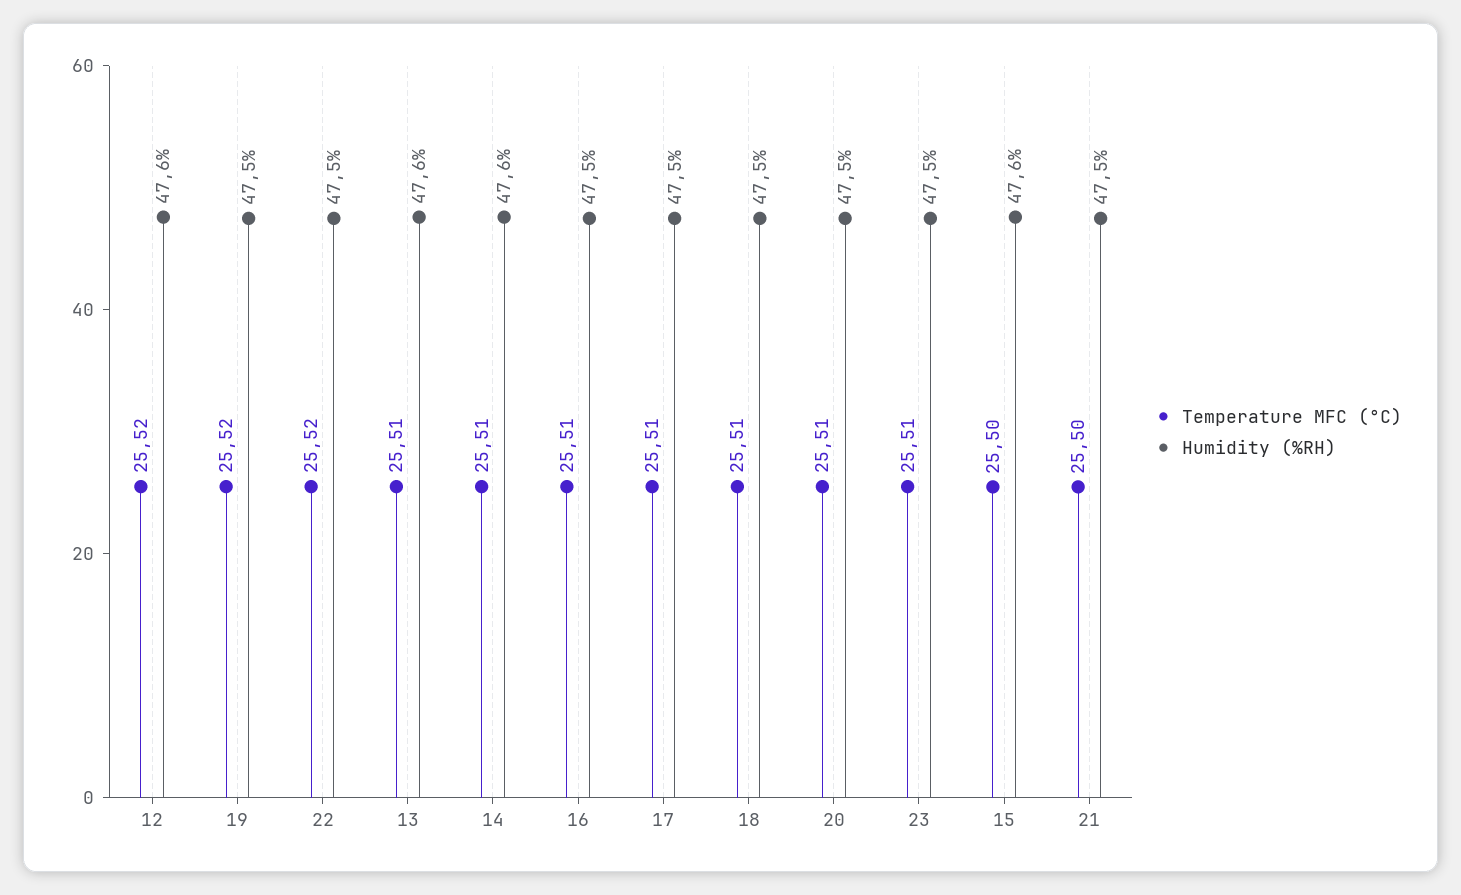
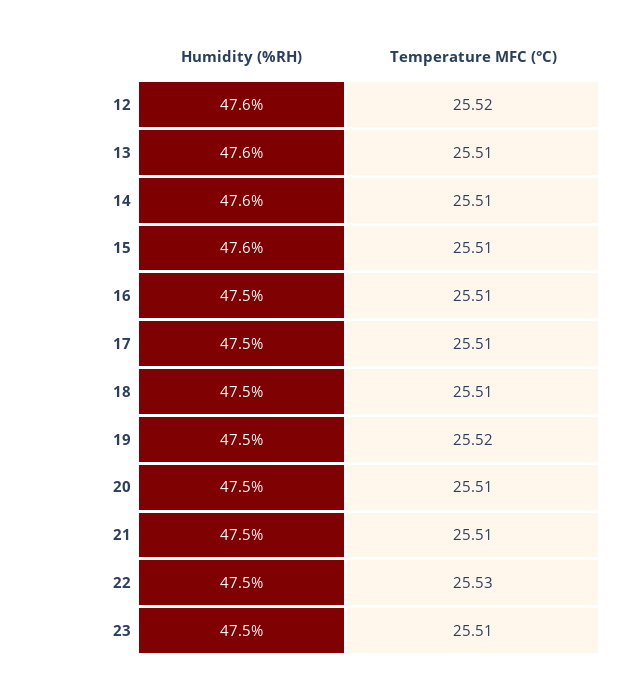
  {
    "Temperature MFC (°C)": {
      "12": 25.52,
      "19": 25.52,
-     "22": 25.52,
+     "22": 25.53,
      "13": 25.51,
      "14": 25.51,
      "16": 25.51,
      "17": 25.51,
      "18": 25.51,
      "20": 25.51,
      "23": 25.51,
-     "15": 25.5,
+     "15": 25.51,
-     "21": 25.5
+     "21": 25.51
    },
    "Humidity (%RH)": {
      "12": 47.6,
      "19": 47.5,
      "22": 47.5,
      "13": 47.6,
      "14": 47.6,
      "16": 47.5,
      "17": 47.5,
      "18": 47.5,
      "20": 47.5,
      "23": 47.5,
      "15": 47.6,
      "21": 47.5
    }
  }

